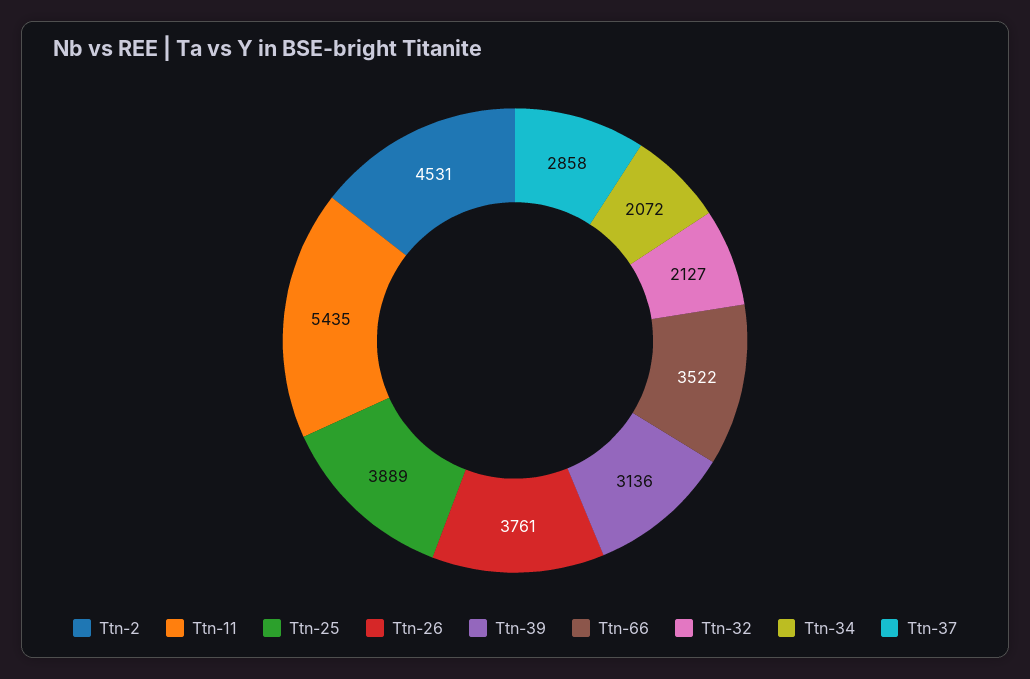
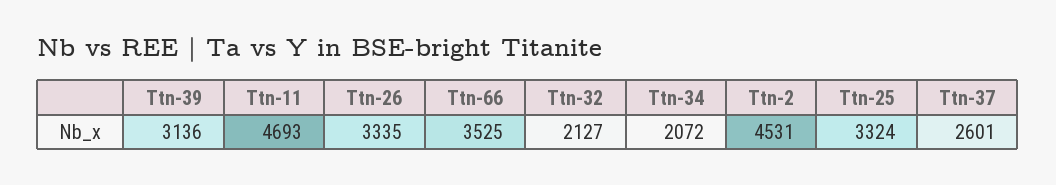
  {
    "Ttn-2": 4531,
-   "Ttn-11": 5435,
+   "Ttn-11": 4693,
-   "Ttn-25": 3889,
+   "Ttn-25": 3324,
-   "Ttn-26": 3761,
+   "Ttn-26": 3335,
    "Ttn-39": 3136,
-   "Ttn-66": 3522,
+   "Ttn-66": 3525,
    "Ttn-32": 2127,
    "Ttn-34": 2072,
-   "Ttn-37": 2858
+   "Ttn-37": 2601
  }

